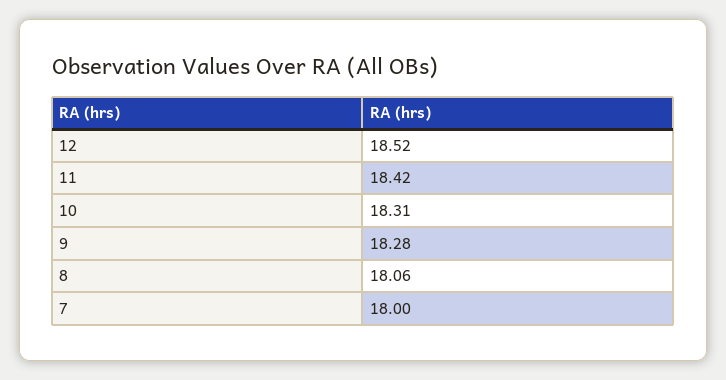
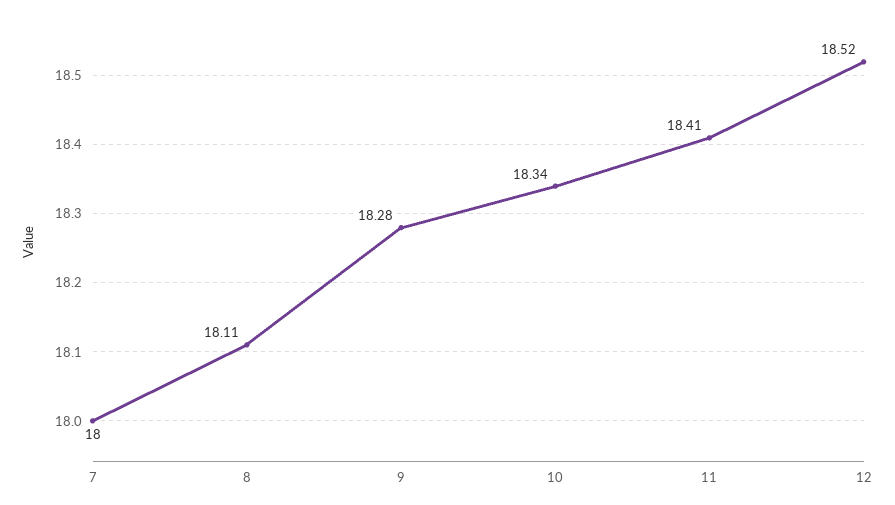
  {
    "12": 18.52,
-   "11": 18.42,
+   "11": 18.41,
-   "10": 18.31,
+   "10": 18.34,
    "9": 18.28,
-   "8": 18.06,
+   "8": 18.11,
    "7": 18
  }

